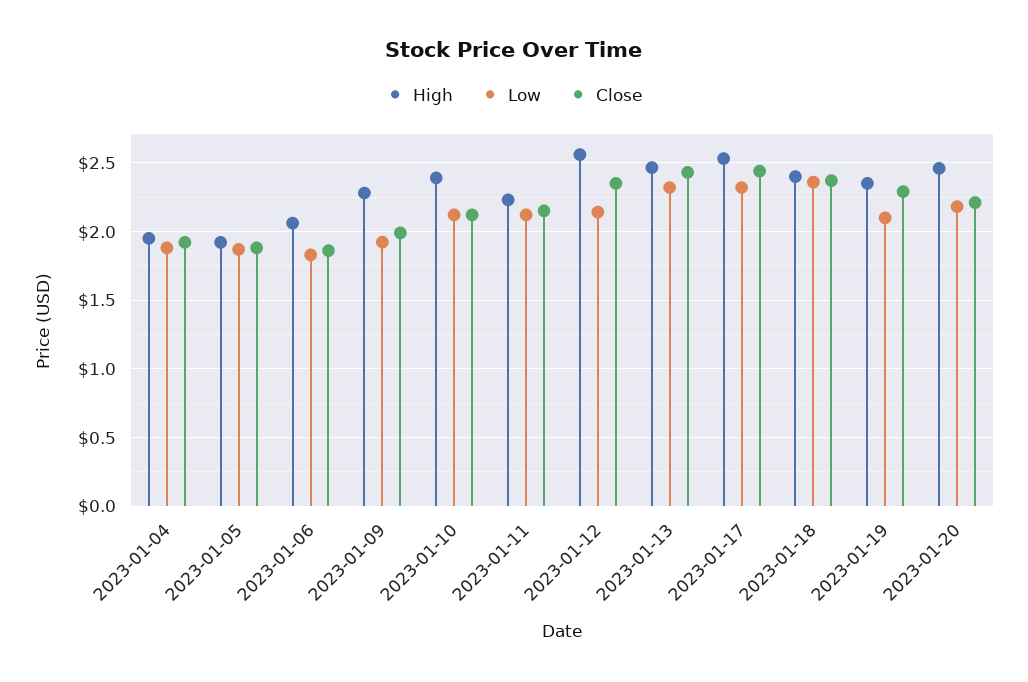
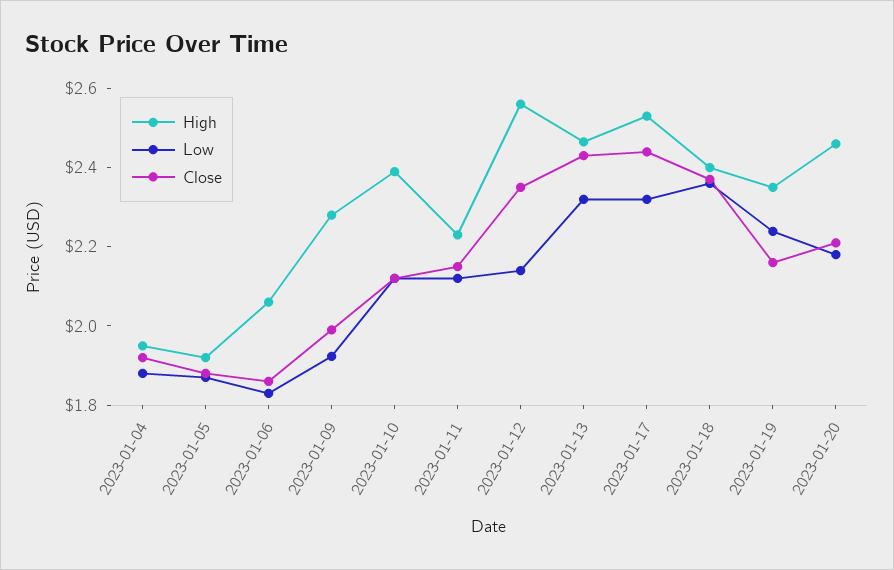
  {
    "High": {
      "2023-01-04": 1.95,
      "2023-01-05": 1.9,
      "2023-01-06": 2.05,
      "2023-01-09": 2.3,
      "2023-01-10": 2.4,
      "2023-01-11": 2.25,
      "2023-01-12": 2.55,
      "2023-01-13": 2.45,
      "2023-01-17": 2.55,
      "2023-01-18": 2.4,
      "2023-01-19": 2.35,
      "2023-01-20": 2.45
    },
    "Low": {
      "2023-01-04": 1.9,
      "2023-01-05": 1.85,
      "2023-01-06": 1.85,
      "2023-01-09": 1.9,
      "2023-01-10": 2.1,
      "2023-01-11": 2.1,
      "2023-01-12": 2.15,
      "2023-01-13": 2.3,
      "2023-01-17": 2.3,
      "2023-01-18": 2.35,
-     "2023-01-19": 2.1,
+     "2023-01-19": 2.25,
      "2023-01-20": 2.2
    },
    "Close": {
      "2023-01-04": 1.9,
      "2023-01-05": 1.9,
      "2023-01-06": 1.85,
      "2023-01-09": 2,
      "2023-01-10": 2.1,
      "2023-01-11": 2.15,
      "2023-01-12": 2.35,
      "2023-01-13": 2.45,
      "2023-01-17": 2.45,
      "2023-01-18": 2.35,
-     "2023-01-19": 2.3,
+     "2023-01-19": 2.15,
      "2023-01-20": 2.2
    }
  }

